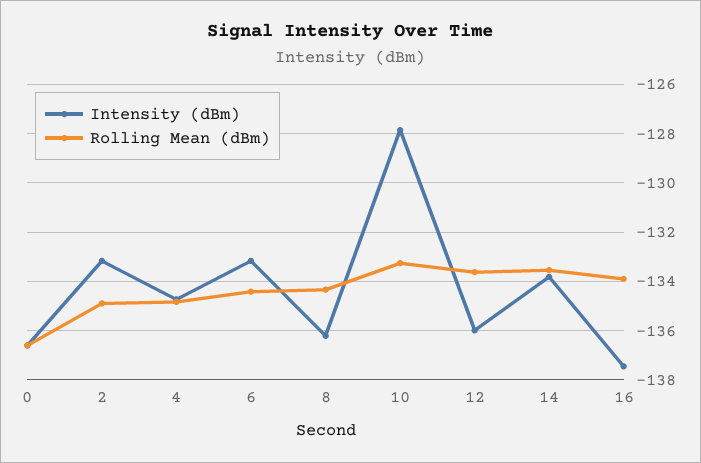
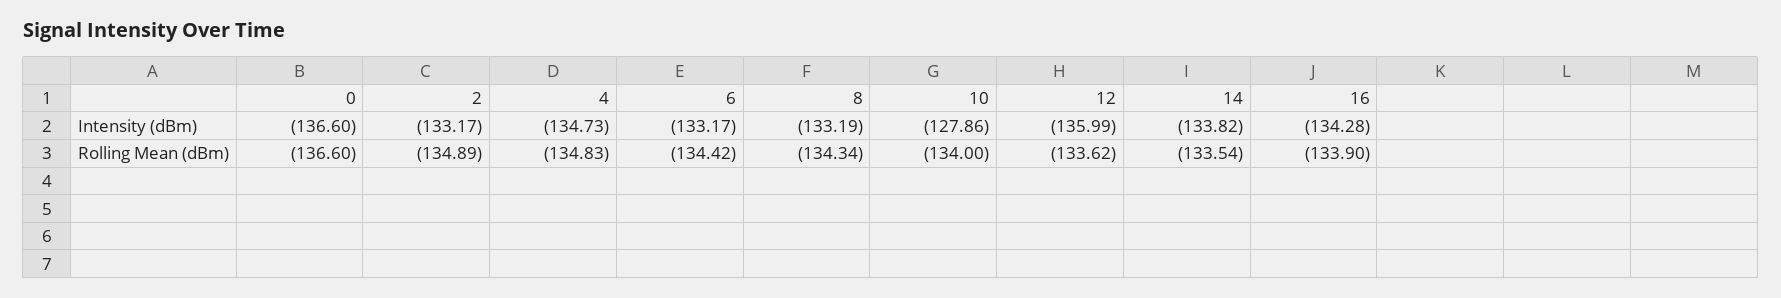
  {
    "Intensity (dBm)": {
      "0": -136.6,
      "2": -133.17,
      "4": -134.73,
      "6": -133.17,
-     "8": -136.25,
+     "8": -133.19,
      "10": -127.86,
      "12": -135.99,
      "14": -133.82,
-     "16": -137.5
+     "16": -134.28
    },
    "Rolling Mean (dBm)": {
      "0": -136.6,
      "2": -134.89,
      "4": -134.83,
      "6": -134.42,
      "8": -134.34,
-     "10": -133.25,
+     "10": -134,
      "12": -133.62,
      "14": -133.54,
      "16": -133.9
    }
  }

